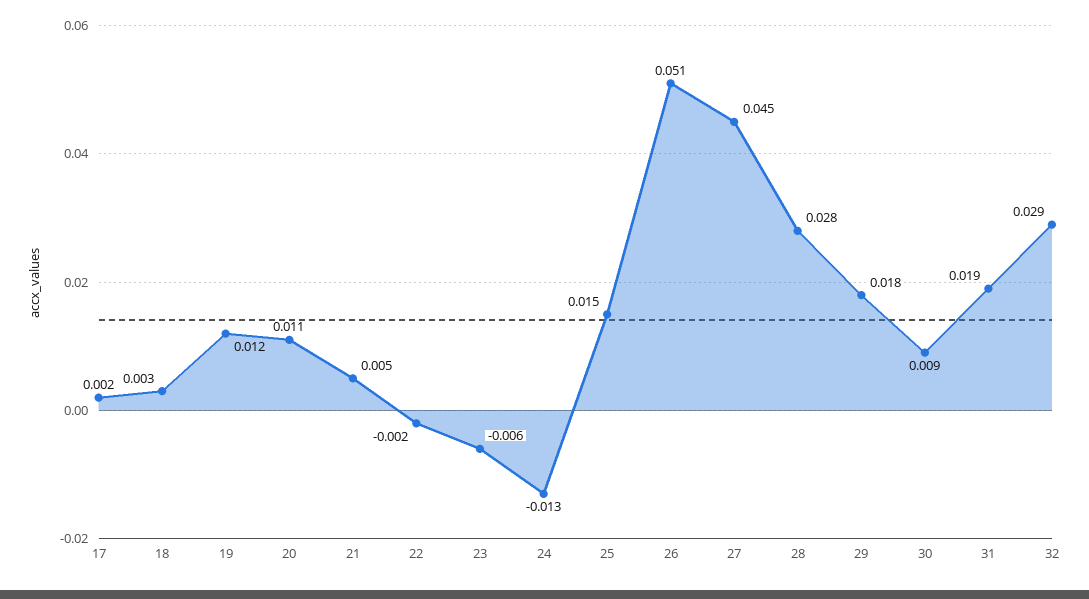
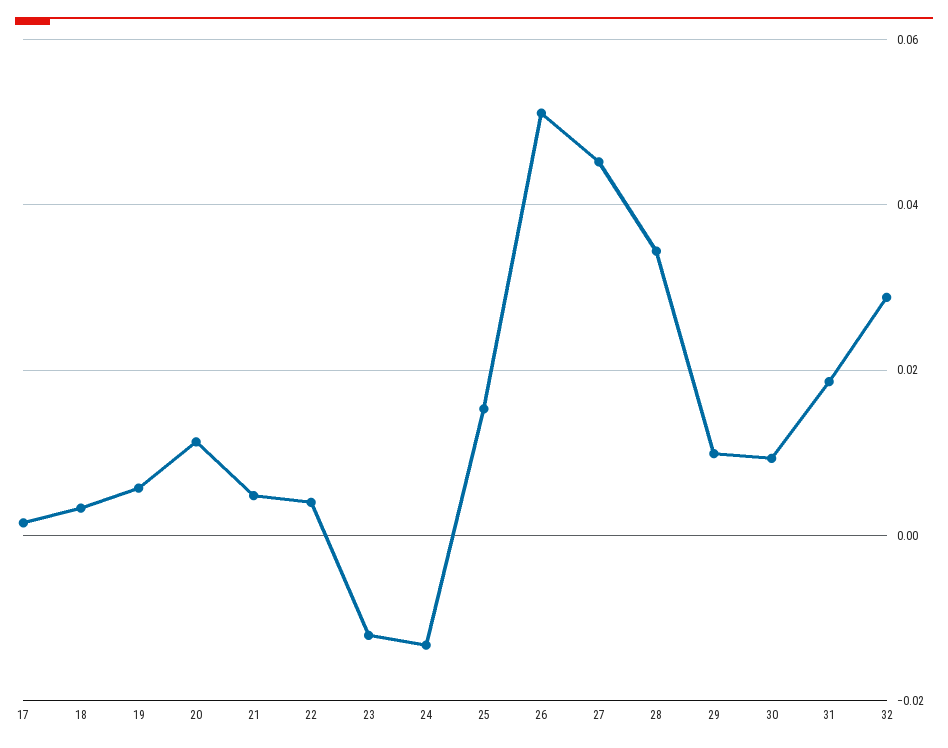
  {
    "17": 0.002,
    "18": 0.003,
-   "19": 0.012,
+   "19": 0.006,
    "20": 0.011,
    "21": 0.005,
-   "22": -0.002,
+   "22": 0.004,
-   "23": -0.006,
+   "23": -0.012,
    "24": -0.013,
    "25": 0.015,
    "26": 0.051,
    "27": 0.045,
-   "28": 0.028,
+   "28": 0.034,
-   "29": 0.018,
+   "29": 0.01,
    "30": 0.009,
    "31": 0.019,
    "32": 0.029
  }

